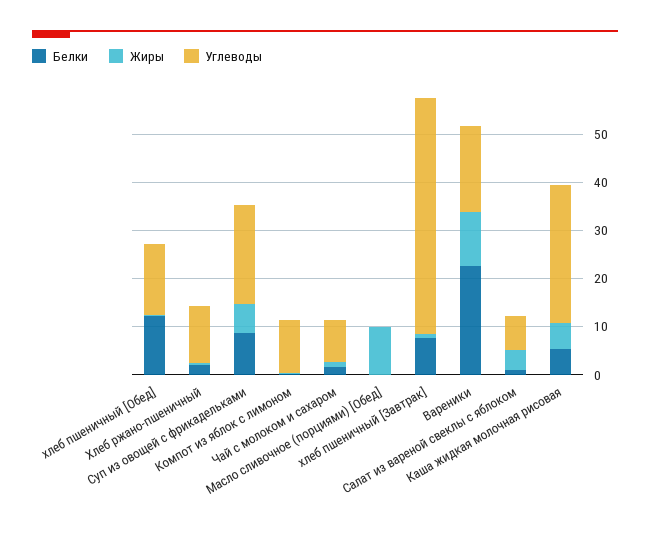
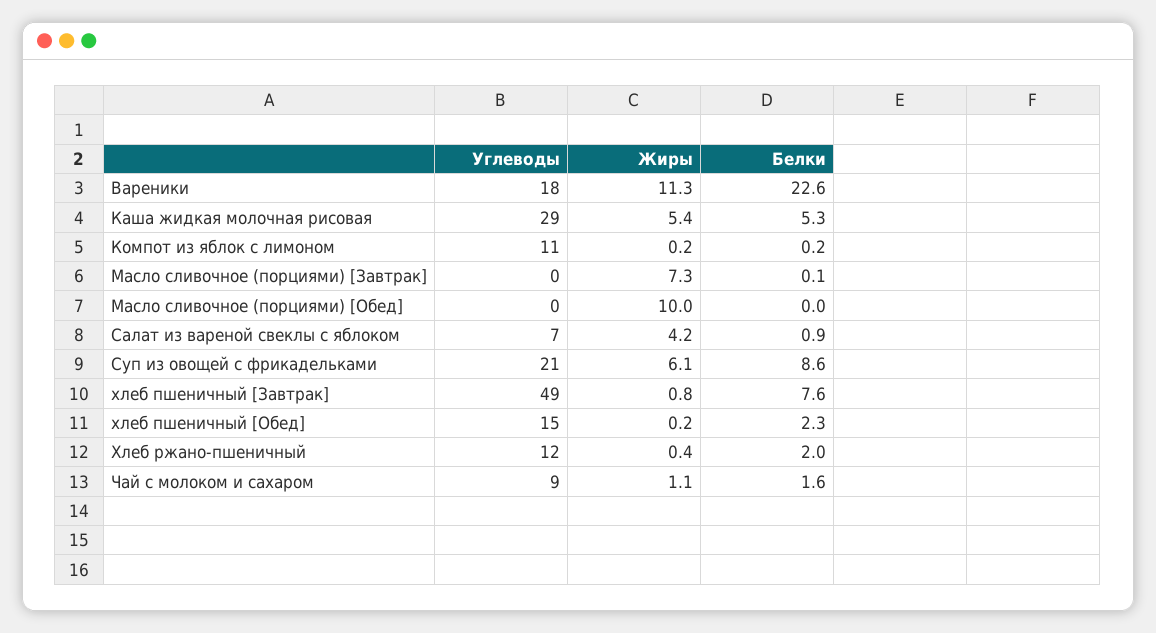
  {
    "Белки": {
-     "хлеб пшеничный [Обед]": 12,
+     "хлеб пшеничный [Обед]": 2.3,
      "Хлеб ржано-пшеничный": 2,
      "Суп из овощей с фрикадельками": 8.6,
      "Компот из яблок с лимоном": 0.2,
      "Чай с молоком и сахаром": 1.6,
      "Масло сливочное (порциями) [Обед]": 0,
      "хлеб пшеничный [Завтрак]": 7.6,
      "Вареники": 22.6,
      "Салат из вареной свеклы с яблоком": 0.9,
-     "Каша жидкая молочная рисовая": 5.3
+     "Каша жидкая молочная рисовая": 5.3,
+     "Масло сливочное (порциями) [Завтрак]": 0.1
    },
    "Жиры": {
      "хлеб пшеничный [Обед]": 0.2,
      "Хлеб ржано-пшеничный": 0.4,
      "Суп из овощей с фрикадельками": 6.1,
      "Компот из яблок с лимоном": 0.2,
      "Чай с молоком и сахаром": 1.1,
      "Масло сливочное (порциями) [Обед]": 10,
      "хлеб пшеничный [Завтрак]": 0.8,
      "Вареники": 11.3,
      "Салат из вареной свеклы с яблоком": 4.2,
-     "Каша жидкая молочная рисовая": 5.4
+     "Каша жидкая молочная рисовая": 5.4,
+     "Масло сливочное (порциями) [Завтрак]": 7.3
    },
    "Углеводы": {
      "хлеб пшеничный [Обед]": 15,
      "Хлеб ржано-пшеничный": 12,
      "Суп из овощей с фрикадельками": 21,
      "Компот из яблок с лимоном": 11,
      "Чай с молоком и сахаром": 9,
      "Масло сливочное (порциями) [Обед]": 0,
      "хлеб пшеничный [Завтрак]": 49,
      "Вареники": 18,
      "Салат из вареной свеклы с яблоком": 7,
-     "Каша жидкая молочная рисовая": 29
+     "Каша жидкая молочная рисовая": 29,
+     "Масло сливочное (порциями) [Завтрак]": 0
    }
  }

